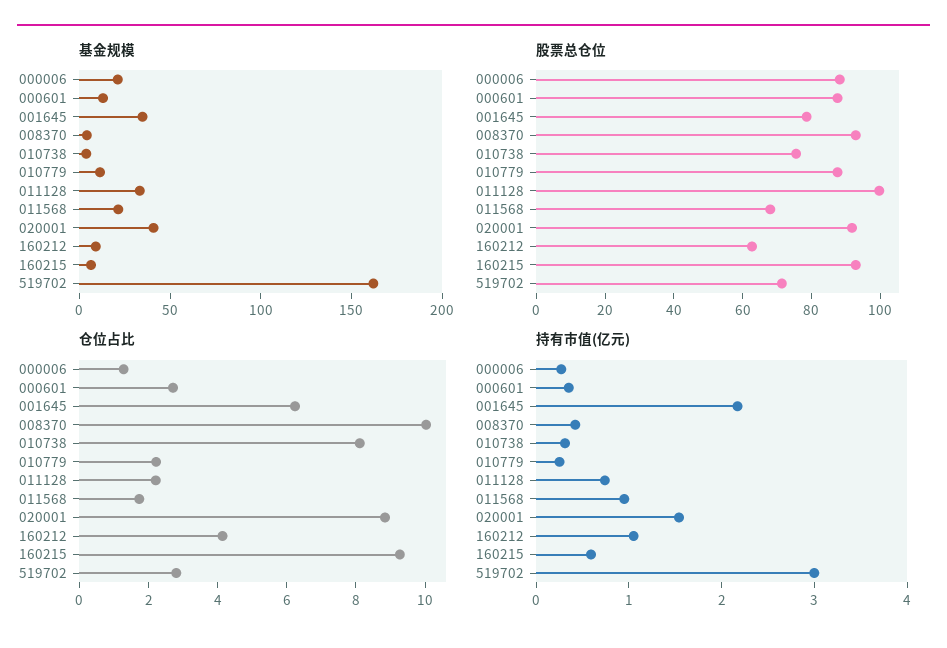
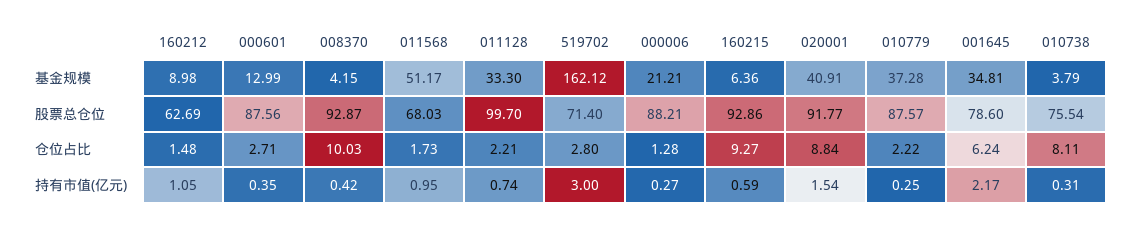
  {
    "基金规模": {
      "000006": 21.21,
      "000601": 12.99,
      "001645": 34.81,
      "008370": 4.15,
      "010738": 3.79,
-     "010779": 10,
+     "010779": 37.28,
      "011128": 33.3,
-     "011568": 20,
+     "011568": 51.17,
      "020001": 40.91,
      "160212": 8.98,
      "160215": 6.36,
      "519702": 162.12
    },
    "股票总仓位": {
      "000006": 88.21,
      "000601": 87.56,
      "001645": 78.6,
      "008370": 92.87,
      "010738": 75.54,
      "010779": 87.57,
      "011128": 99.7,
      "011568": 68.03,
      "020001": 91.77,
      "160212": 62.69,
      "160215": 92.86,
      "519702": 71.4
    },
    "仓位占比": {
      "000006": 1.28,
      "000601": 2.71,
      "001645": 6.24,
      "008370": 10.03,
      "010738": 8.11,
      "010779": 2.22,
      "011128": 2.21,
      "011568": 1.73,
      "020001": 8.84,
-     "160212": 4,
+     "160212": 1.48,
      "160215": 9.27,
      "519702": 2.8
    },
    "持有市值(亿元)": {
      "000006": 0.27,
      "000601": 0.35,
      "001645": 2.17,
      "008370": 0.42,
      "010738": 0.31,
      "010779": 0.25,
      "011128": 0.74,
      "011568": 0.95,
      "020001": 1.54,
      "160212": 1.05,
      "160215": 0.59,
      "519702": 3
    }
  }

